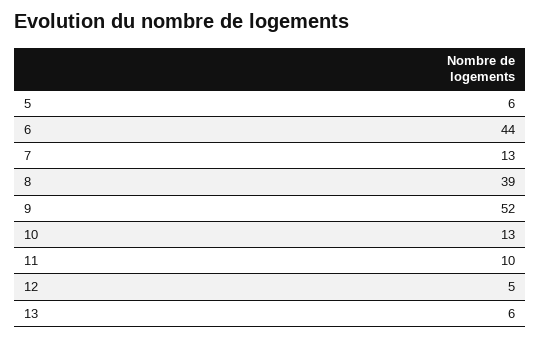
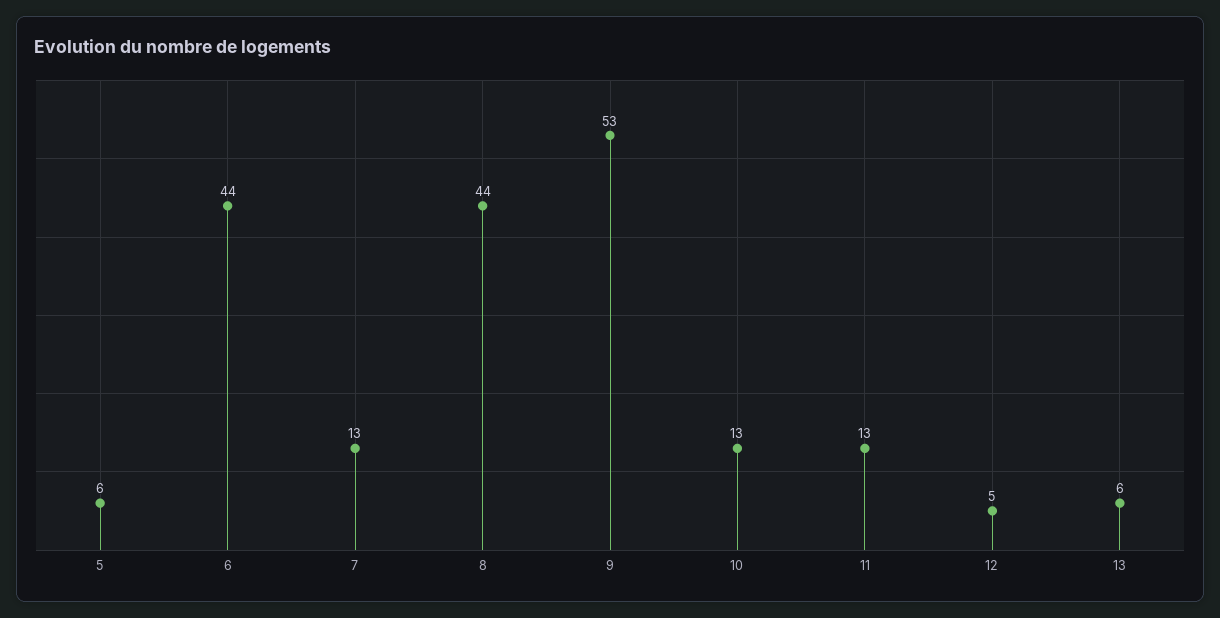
  {
    "5": 6,
    "6": 44,
    "7": 13,
-   "8": 39,
+   "8": 44,
-   "9": 52,
+   "9": 53,
    "10": 13,
-   "11": 10,
+   "11": 13,
    "12": 5,
    "13": 6
  }

